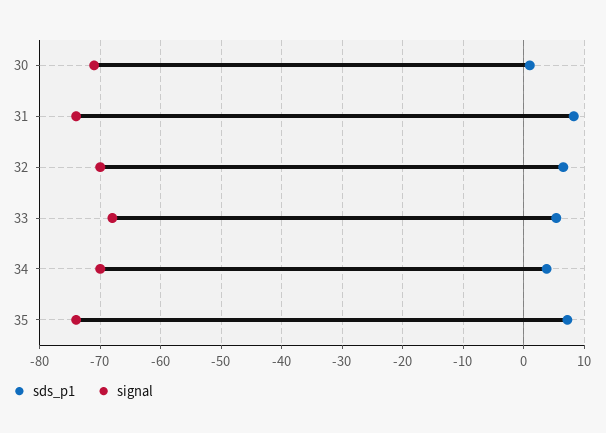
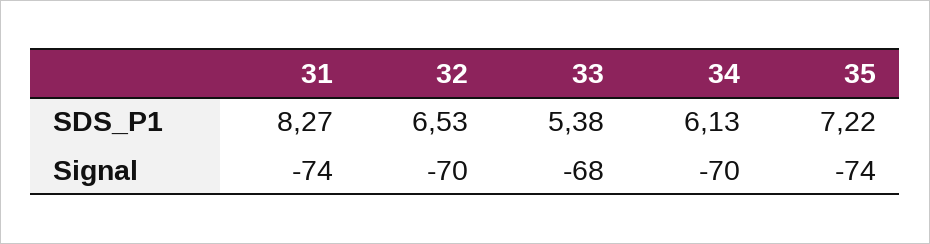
  {
    "sds_p1": {
-     "30": 1,
      "31": 8.27,
      "32": 6.53,
      "33": 5.38,
-     "34": 4,
+     "34": 6.13,
      "35": 7.22
    },
    "signal": {
-     "30": -71,
      "31": -74,
      "32": -70,
      "33": -68,
      "34": -70,
      "35": -74
    }
  }

